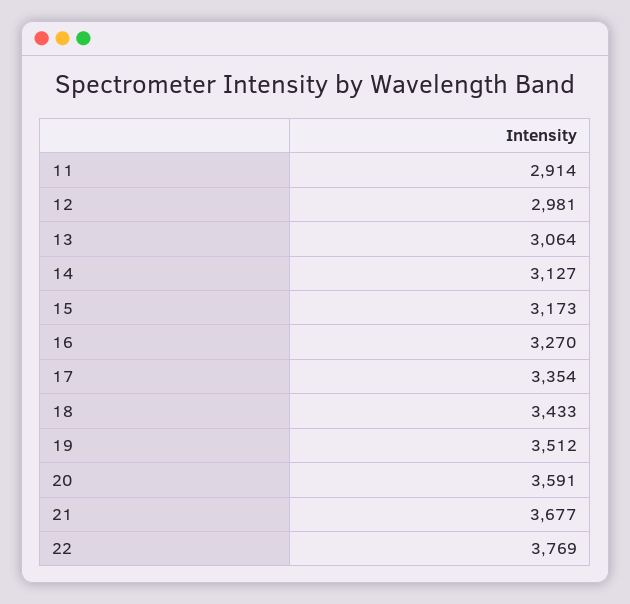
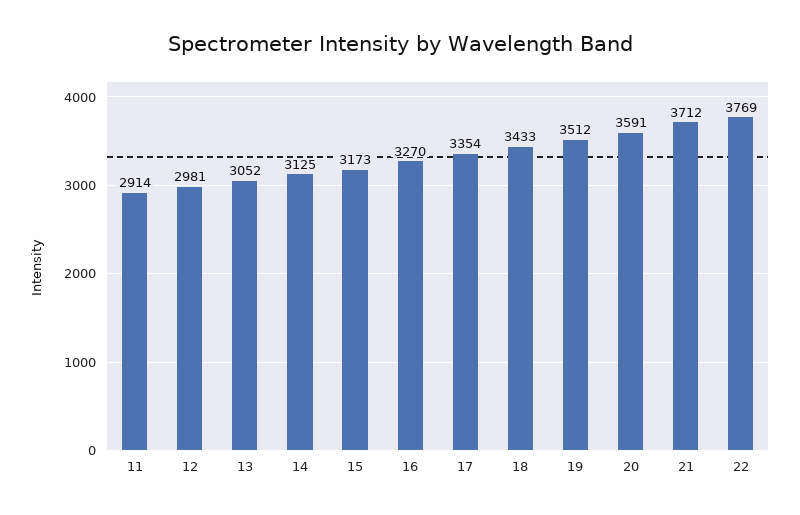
  {
    "11": 2914,
    "12": 2981,
-   "13": 3064,
+   "13": 3052,
-   "14": 3127,
+   "14": 3125,
    "15": 3173,
    "16": 3270,
    "17": 3354,
    "18": 3433,
    "19": 3512,
    "20": 3591,
-   "21": 3677,
+   "21": 3712,
    "22": 3769
  }

